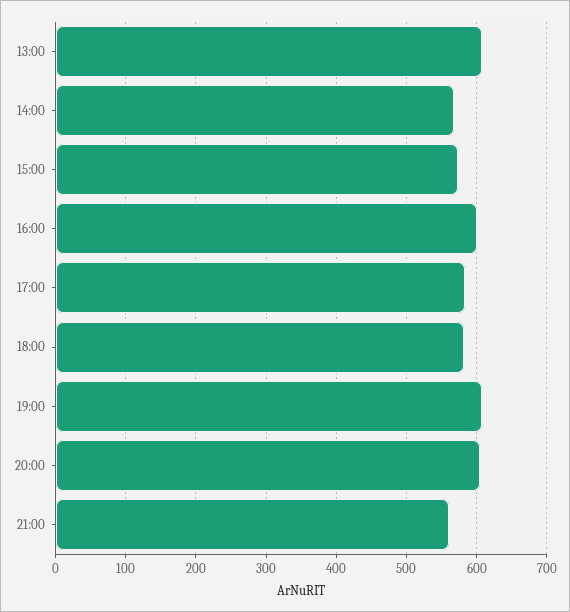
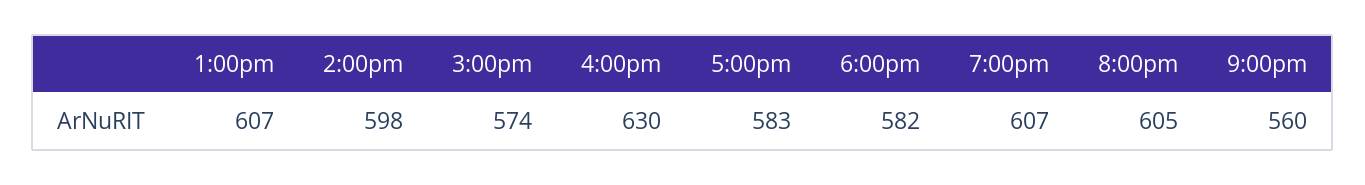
  {
    "13:00": 607,
-   "14:00": 570,
+   "14:00": 598,
    "15:00": 574,
-   "16:00": 600,
+   "16:00": 630,
    "17:00": 583,
    "18:00": 582,
    "19:00": 607,
    "20:00": 605,
    "21:00": 560
  }

